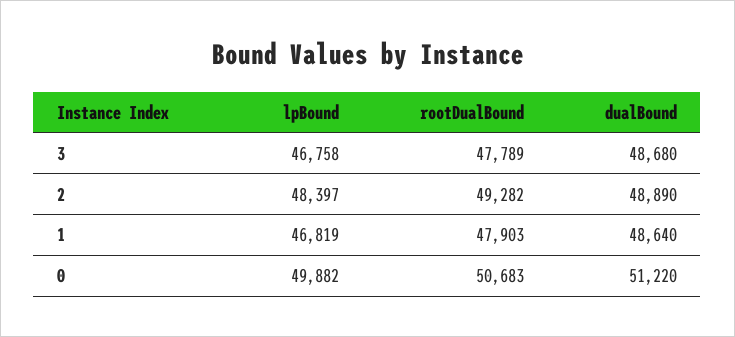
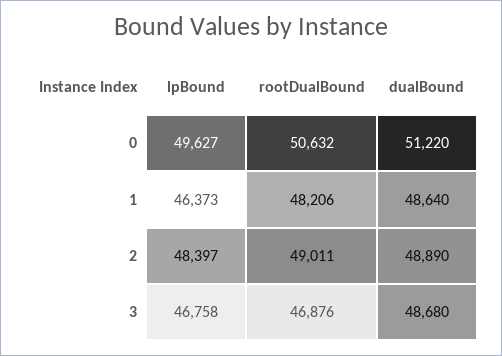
  {
    "lpBound": {
      "3": 46758,
      "2": 48397,
-     "1": 46819,
+     "1": 46373,
-     "0": 49882
+     "0": 49627
    },
    "rootDualBound": {
-     "3": 47789,
+     "3": 46876,
-     "2": 49282,
+     "2": 49011,
-     "1": 47903,
+     "1": 48206,
-     "0": 50683
+     "0": 50632
    },
    "dualBound": {
      "3": 48680,
      "2": 48890,
      "1": 48640,
      "0": 51220
    }
  }

